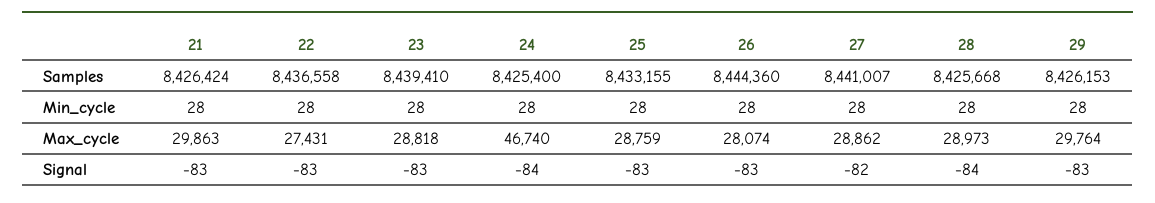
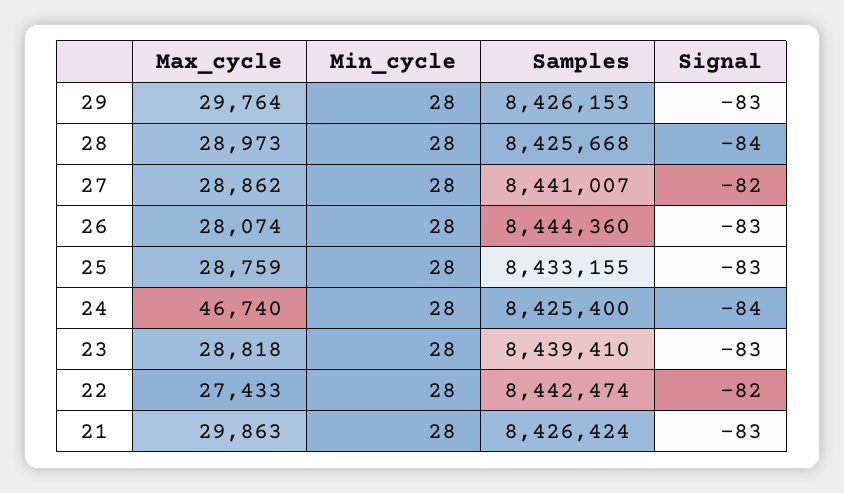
  {
    "21": {
      "Samples": 8426424,
      "Min_cycle": 28,
      "Max_cycle": 29863,
      "Signal": -83
    },
    "22": {
-     "Samples": 8436558,
+     "Samples": 8442474,
      "Min_cycle": 28,
-     "Max_cycle": 27431,
+     "Max_cycle": 27433,
-     "Signal": -83
+     "Signal": -82
    },
    "23": {
      "Samples": 8439410,
      "Min_cycle": 28,
      "Max_cycle": 28818,
      "Signal": -83
    },
    "24": {
      "Samples": 8425400,
      "Min_cycle": 28,
      "Max_cycle": 46740,
      "Signal": -84
    },
    "25": {
      "Samples": 8433155,
      "Min_cycle": 28,
      "Max_cycle": 28759,
      "Signal": -83
    },
    "26": {
      "Samples": 8444360,
      "Min_cycle": 28,
      "Max_cycle": 28074,
      "Signal": -83
    },
    "27": {
      "Samples": 8441007,
      "Min_cycle": 28,
      "Max_cycle": 28862,
      "Signal": -82
    },
    "28": {
      "Samples": 8425668,
      "Min_cycle": 28,
      "Max_cycle": 28973,
      "Signal": -84
    },
    "29": {
      "Samples": 8426153,
      "Min_cycle": 28,
      "Max_cycle": 29764,
      "Signal": -83
    }
  }

